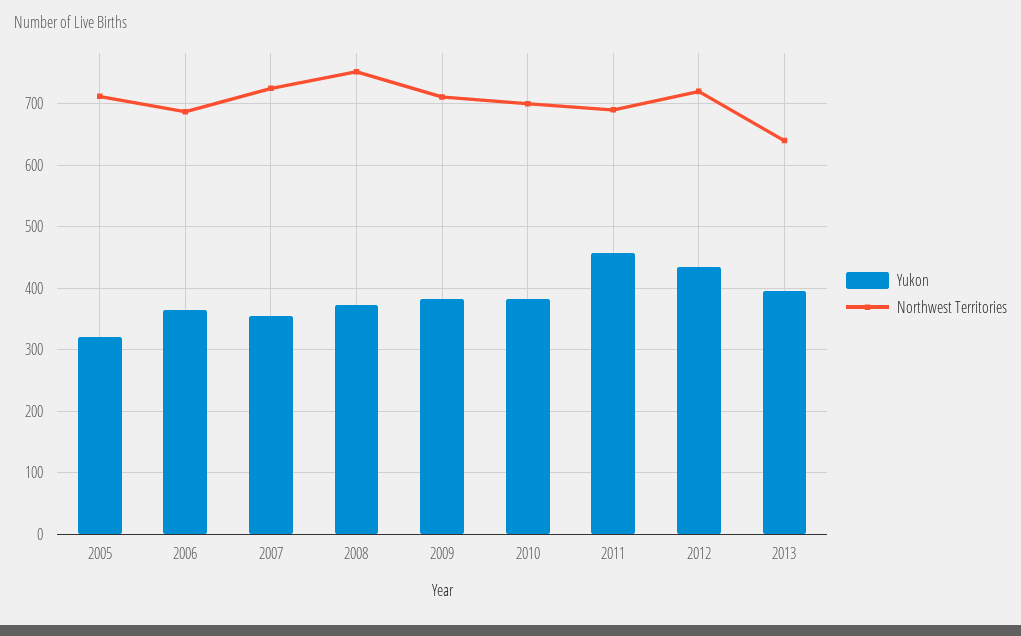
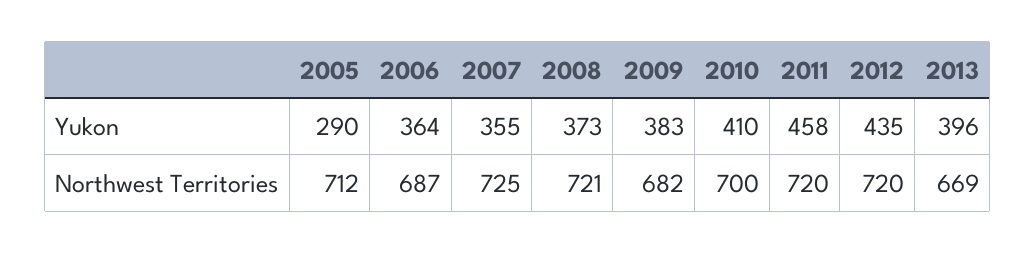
  {
    "Yukon": {
-     "2005": 320,
+     "2005": 290,
      "2006": 364,
      "2007": 355,
      "2008": 373,
      "2009": 383,
-     "2010": 380,
+     "2010": 410,
      "2011": 458,
      "2012": 435,
      "2013": 396
    },
    "Northwest Territories": {
      "2005": 712,
      "2006": 687,
      "2007": 725,
-     "2008": 750,
+     "2008": 721,
-     "2009": 710,
+     "2009": 682,
      "2010": 700,
-     "2011": 690,
+     "2011": 720,
      "2012": 720,
-     "2013": 640
+     "2013": 669
    }
  }

